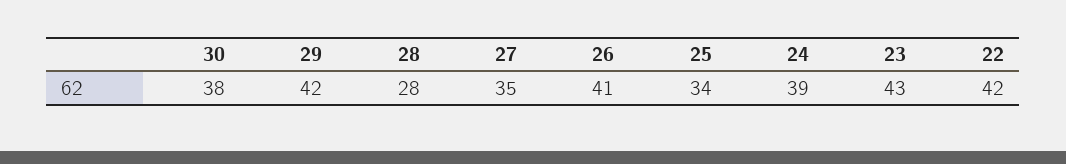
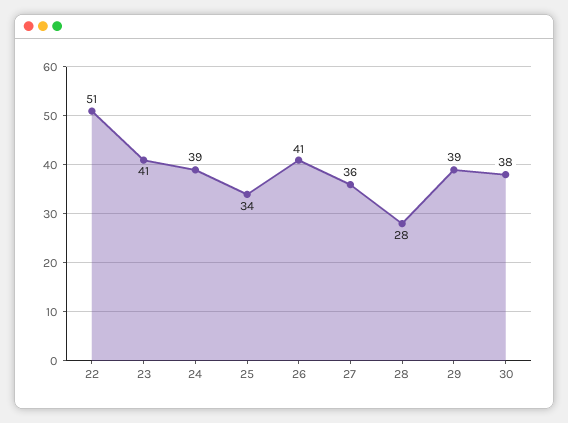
  {
    "30": 38,
-   "29": 42,
+   "29": 39,
    "28": 28,
-   "27": 35,
+   "27": 36,
    "26": 41,
    "25": 34,
    "24": 39,
-   "23": 43,
+   "23": 41,
-   "22": 42
+   "22": 51
  }

